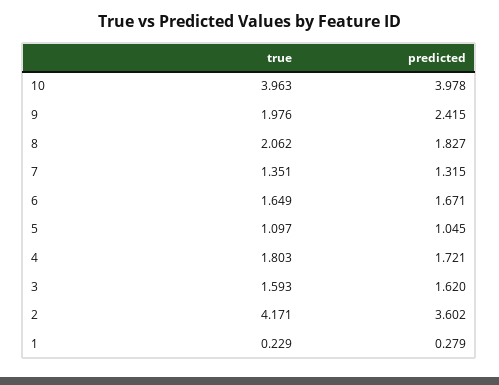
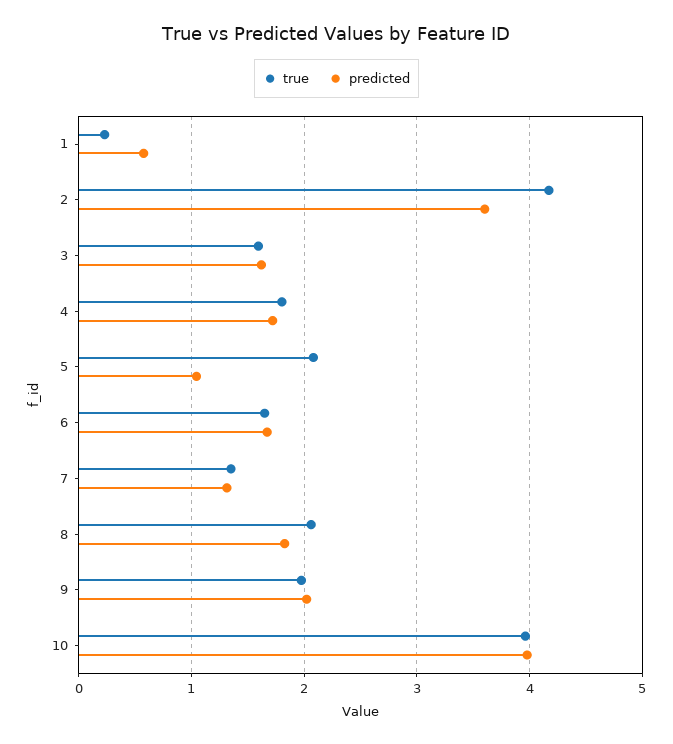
  {
    "true": {
      "10": 3.963,
      "9": 1.976,
      "8": 2.062,
      "7": 1.351,
      "6": 1.649,
-     "5": 1.097,
+     "5": 2.1,
      "4": 1.803,
      "3": 1.593,
      "2": 4.171,
      "1": 0.229
    },
    "predicted": {
      "10": 3.978,
-     "9": 2.415,
+     "9": 2,
      "8": 1.827,
      "7": 1.315,
      "6": 1.671,
      "5": 1.045,
      "4": 1.721,
      "3": 1.62,
      "2": 3.602,
-     "1": 0.279
+     "1": 0.6
    }
  }

